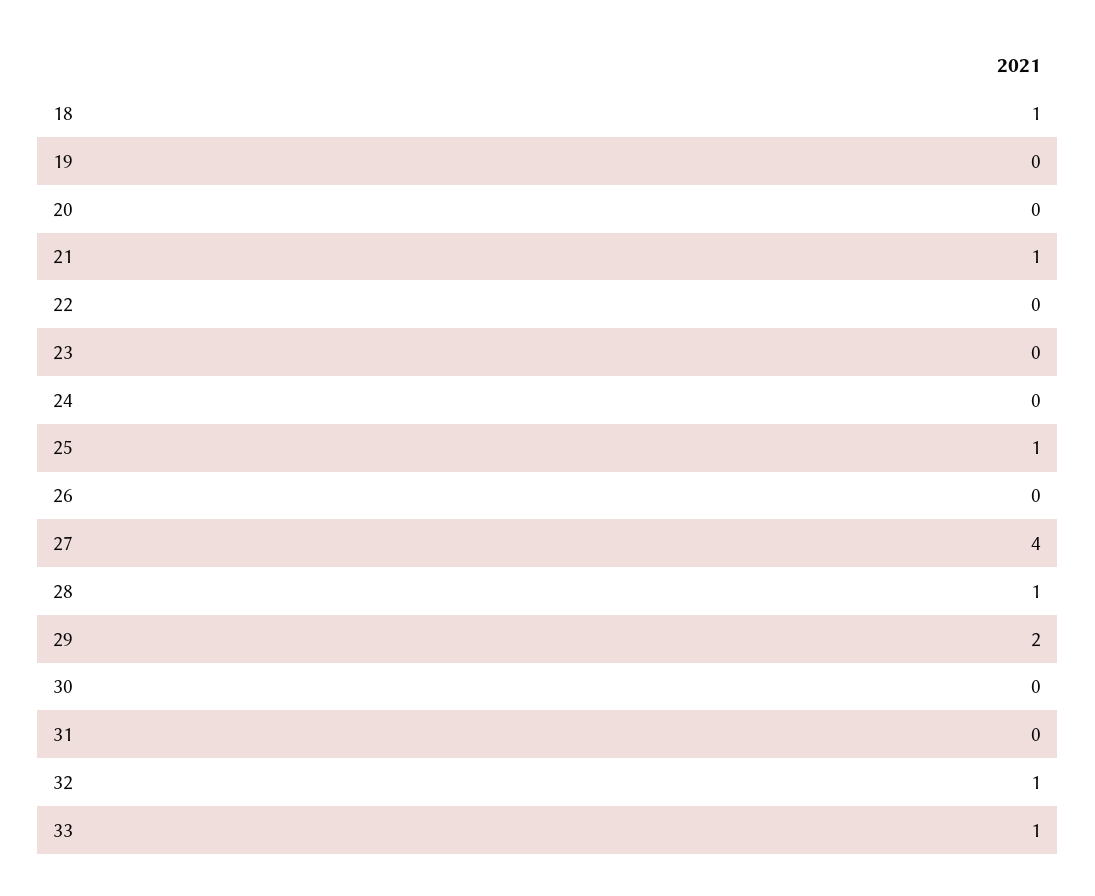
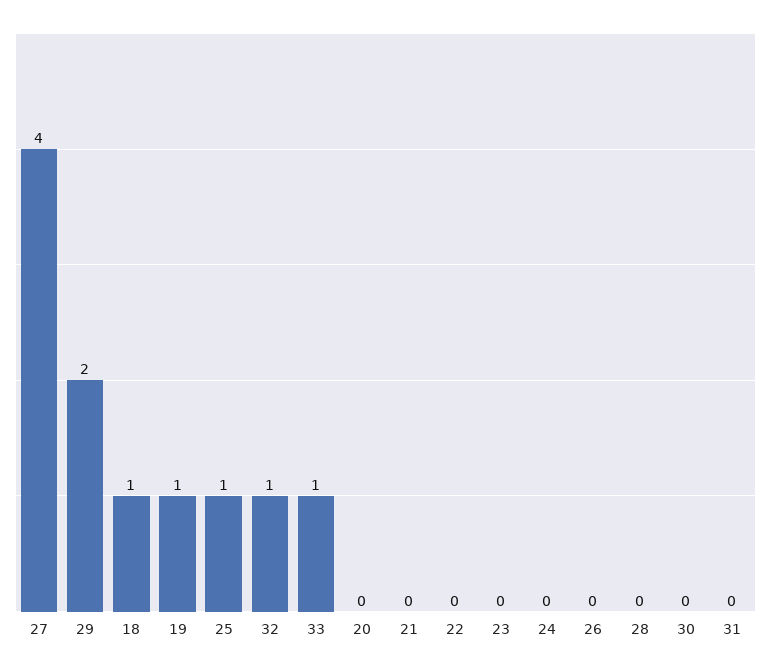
  {
    "18": 1,
-   "19": 0,
+   "19": 1,
    "20": 0,
-   "21": 1,
+   "21": 0,
    "22": 0,
    "23": 0,
    "24": 0,
    "25": 1,
    "26": 0,
    "27": 4,
-   "28": 1,
+   "28": 0,
    "29": 2,
    "30": 0,
    "31": 0,
    "32": 1,
    "33": 1
  }

